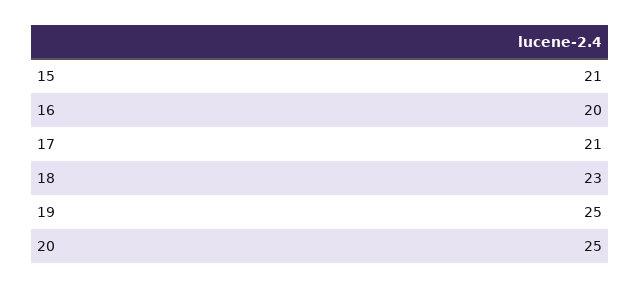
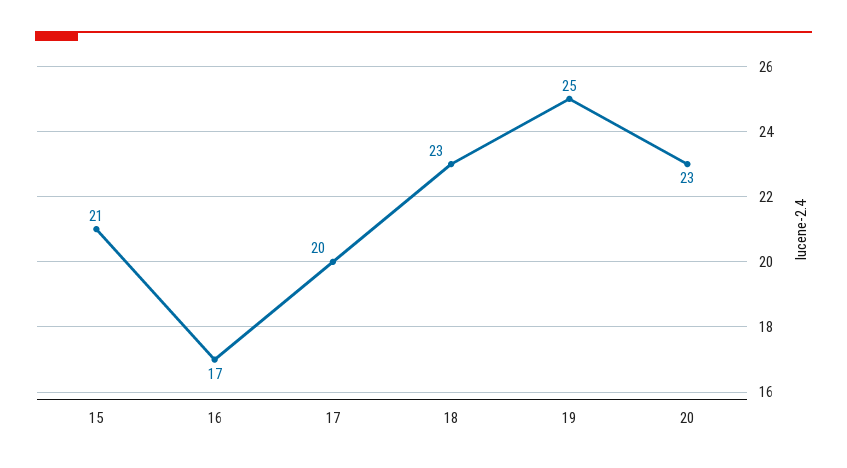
  {
    "15": 21,
-   "16": 20,
+   "16": 17,
-   "17": 21,
+   "17": 20,
    "18": 23,
    "19": 25,
-   "20": 25
+   "20": 23
  }

